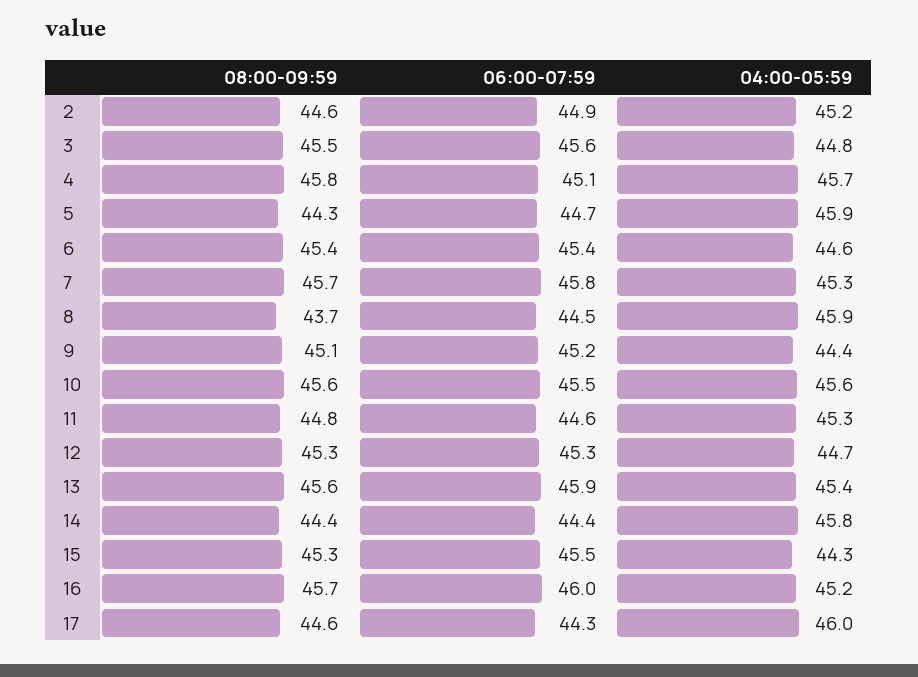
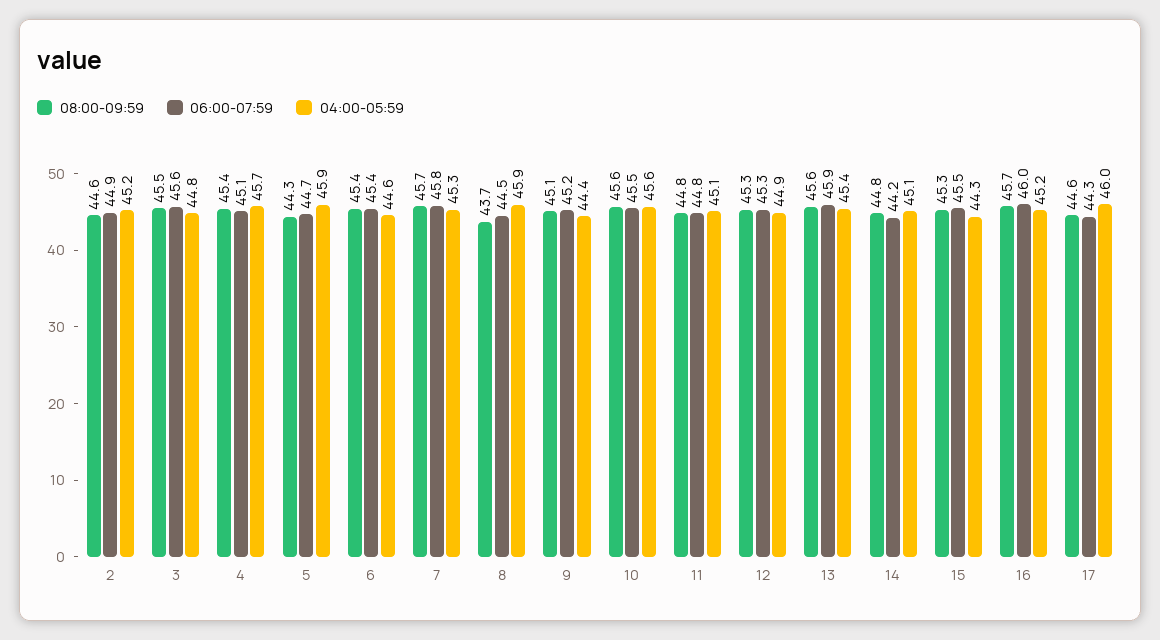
  {
    "08:00-09:59": {
      "2": 44.6,
      "3": 45.5,
-     "4": 45.8,
+     "4": 45.4,
      "5": 44.3,
      "6": 45.4,
      "7": 45.7,
      "8": 43.7,
      "9": 45.1,
      "10": 45.6,
      "11": 44.8,
      "12": 45.3,
      "13": 45.6,
-     "14": 44.4,
+     "14": 44.8,
      "15": 45.3,
      "16": 45.7,
      "17": 44.6
    },
    "06:00-07:59": {
      "2": 44.9,
      "3": 45.6,
      "4": 45.1,
      "5": 44.7,
      "6": 45.4,
      "7": 45.8,
      "8": 44.5,
      "9": 45.2,
      "10": 45.5,
-     "11": 44.6,
+     "11": 44.8,
      "12": 45.3,
      "13": 45.9,
-     "14": 44.4,
+     "14": 44.2,
      "15": 45.5,
      "16": 46,
      "17": 44.3
    },
    "04:00-05:59": {
      "2": 45.2,
      "3": 44.8,
      "4": 45.7,
      "5": 45.9,
      "6": 44.6,
      "7": 45.3,
      "8": 45.9,
      "9": 44.4,
      "10": 45.6,
-     "11": 45.3,
+     "11": 45.1,
-     "12": 44.7,
+     "12": 44.9,
      "13": 45.4,
-     "14": 45.8,
+     "14": 45.1,
      "15": 44.3,
      "16": 45.2,
      "17": 46
    }
  }

